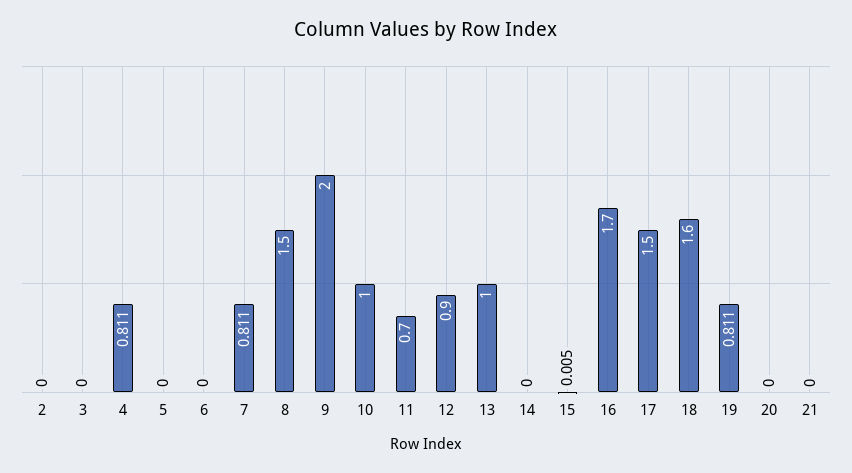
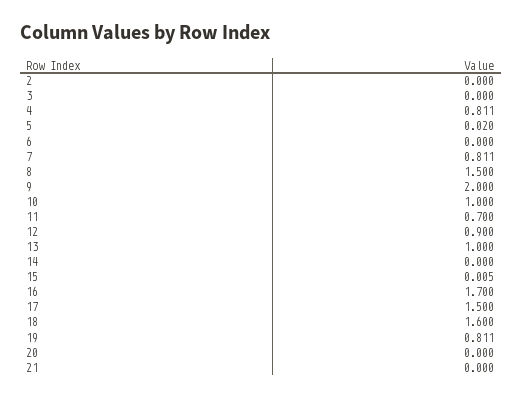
  {
    "2": 0,
    "3": 0,
    "4": 0.811,
-   "5": 0,
+   "5": 0.02,
    "6": 0,
    "7": 0.811,
    "8": 1.5,
    "9": 2,
    "10": 1,
    "11": 0.7,
    "12": 0.9,
    "13": 1,
    "14": 0,
    "15": 0.005,
    "16": 1.7,
    "17": 1.5,
    "18": 1.6,
    "19": 0.811,
    "20": 0,
    "21": 0
  }

